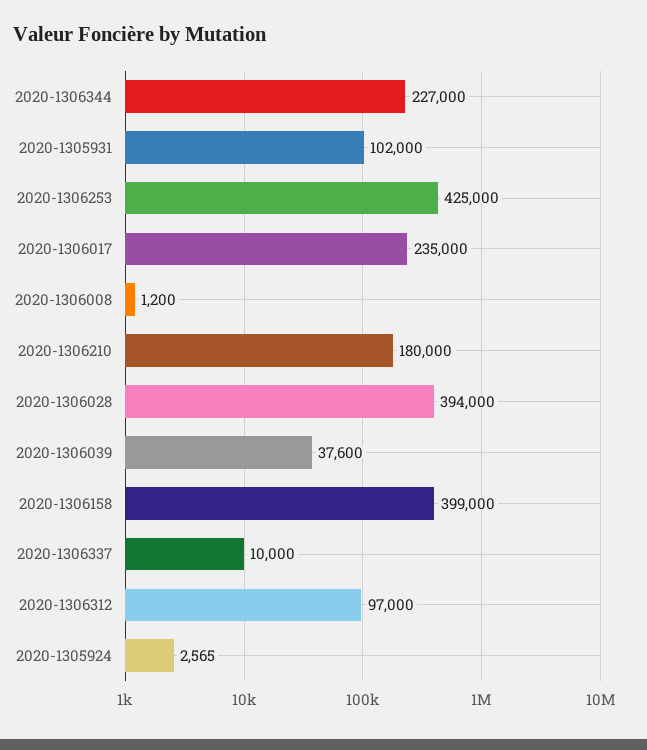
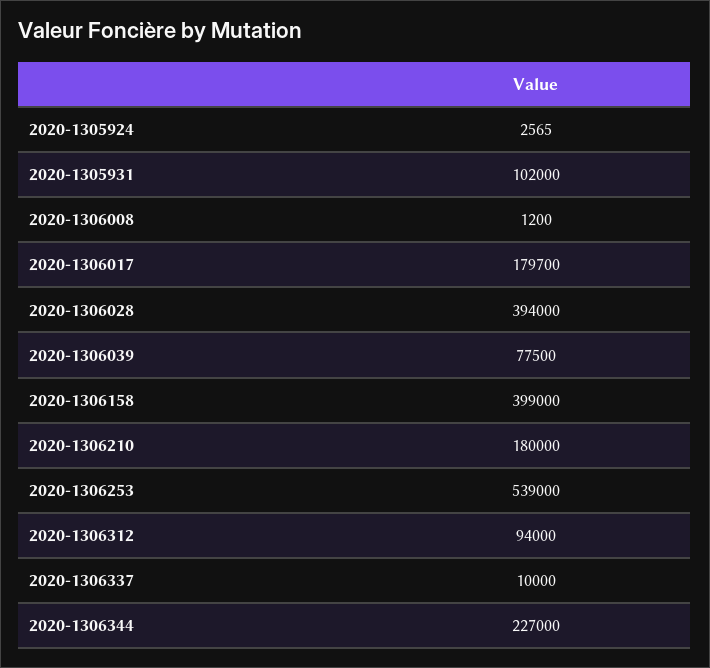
  {
    "2020-1306344": 227000,
    "2020-1305931": 102000,
-   "2020-1306253": 425000,
+   "2020-1306253": 539000,
-   "2020-1306017": 235000,
+   "2020-1306017": 179700,
    "2020-1306008": 1200,
    "2020-1306210": 180000,
    "2020-1306028": 394000,
-   "2020-1306039": 37600,
+   "2020-1306039": 77500,
    "2020-1306158": 399000,
    "2020-1306337": 10000,
-   "2020-1306312": 97000,
+   "2020-1306312": 94000,
    "2020-1305924": 2565
  }

